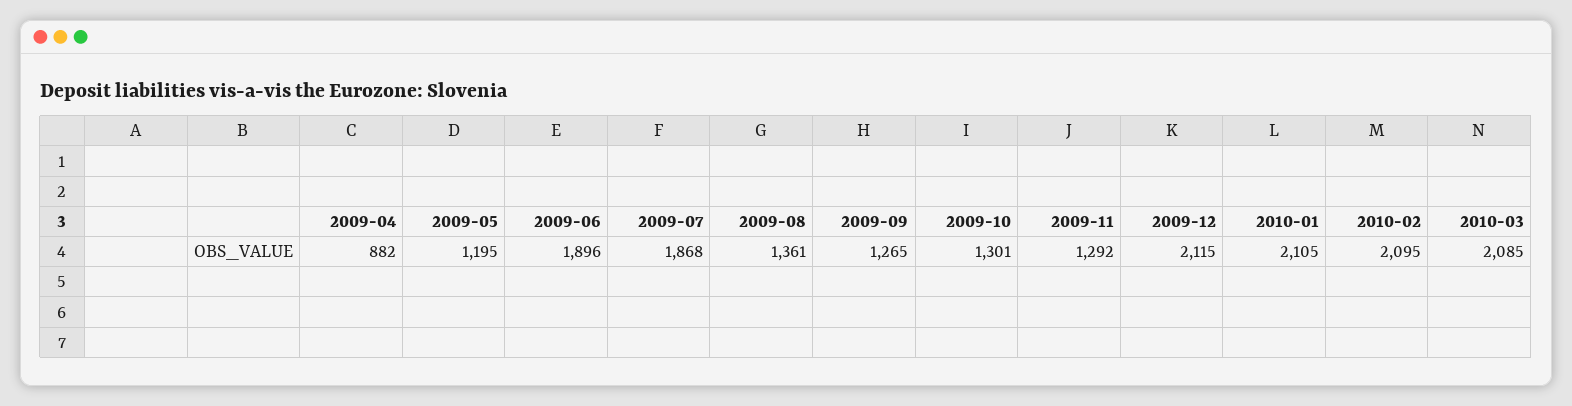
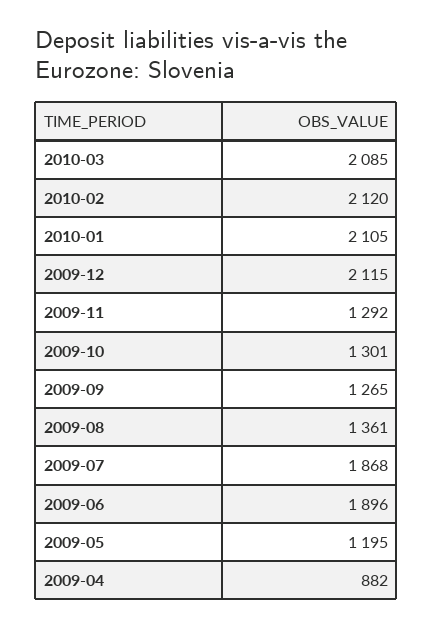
  {
    "2009-04": 882,
    "2009-05": 1195,
    "2009-06": 1896,
    "2009-07": 1868,
    "2009-08": 1361,
    "2009-09": 1265,
    "2009-10": 1301,
    "2009-11": 1292,
    "2009-12": 2115,
    "2010-01": 2105,
-   "2010-02": 2095,
+   "2010-02": 2120,
    "2010-03": 2085
  }

